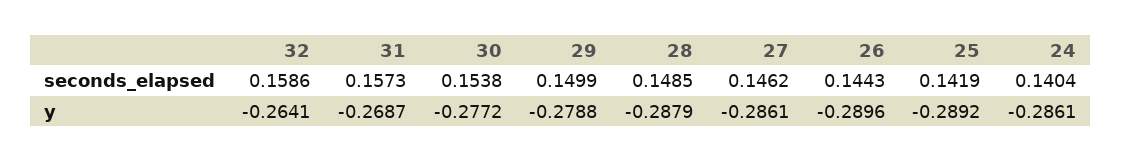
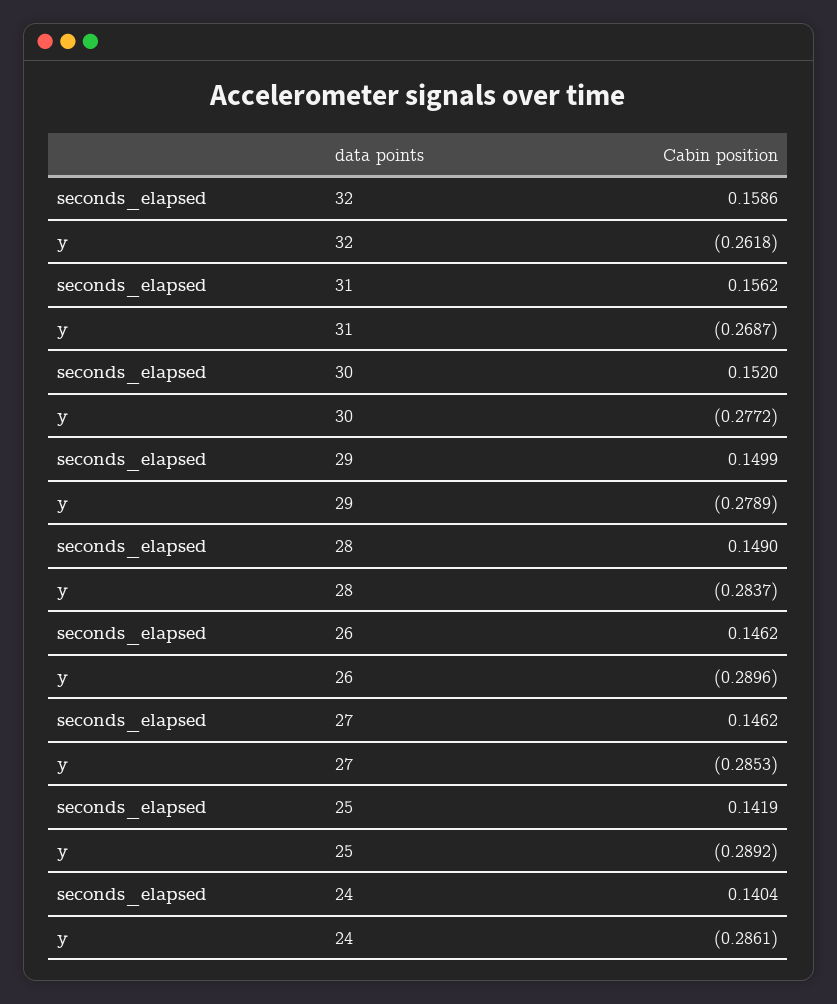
  {
    "32": {
      "seconds_elapsed": 0.1586,
-     "y": -0.2641
+     "y": -0.2618
    },
    "31": {
-     "seconds_elapsed": 0.1573,
+     "seconds_elapsed": 0.1562,
      "y": -0.2687
    },
    "30": {
-     "seconds_elapsed": 0.1538,
+     "seconds_elapsed": 0.152,
      "y": -0.2772
    },
    "29": {
      "seconds_elapsed": 0.1499,
-     "y": -0.2788
+     "y": -0.2789
    },
    "28": {
-     "seconds_elapsed": 0.1485,
+     "seconds_elapsed": 0.149,
-     "y": -0.2879
+     "y": -0.2837
    },
    "27": {
      "seconds_elapsed": 0.1462,
-     "y": -0.2861
+     "y": -0.2853
    },
    "26": {
-     "seconds_elapsed": 0.1443,
+     "seconds_elapsed": 0.1462,
      "y": -0.2896
    },
    "25": {
      "seconds_elapsed": 0.1419,
      "y": -0.2892
    },
    "24": {
      "seconds_elapsed": 0.1404,
      "y": -0.2861
    }
  }

